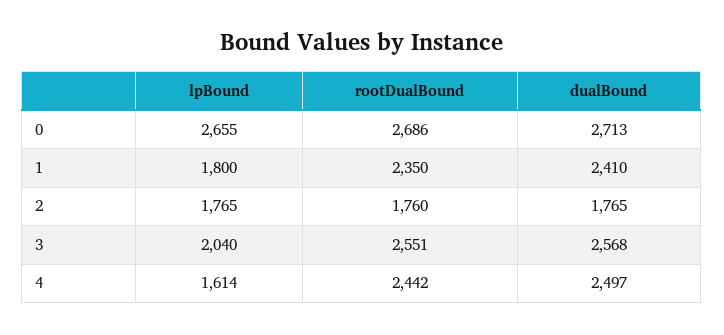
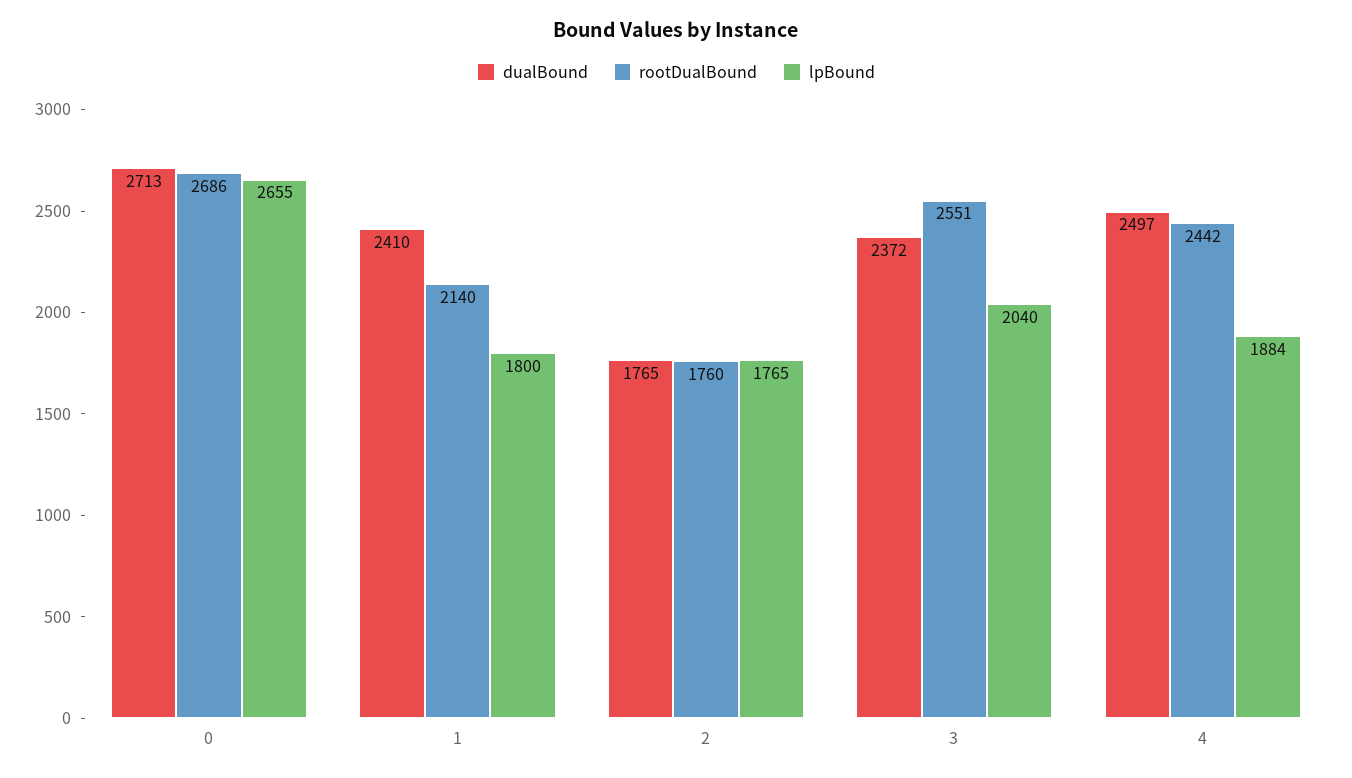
  {
    "lpBound": {
      "0": 2655,
      "1": 1800,
      "2": 1765,
      "3": 2040,
-     "4": 1614
+     "4": 1884
    },
    "rootDualBound": {
      "0": 2686,
-     "1": 2350,
+     "1": 2140,
      "2": 1760,
      "3": 2551,
      "4": 2442
    },
    "dualBound": {
      "0": 2713,
      "1": 2410,
      "2": 1765,
-     "3": 2568,
+     "3": 2372,
      "4": 2497
    }
  }

